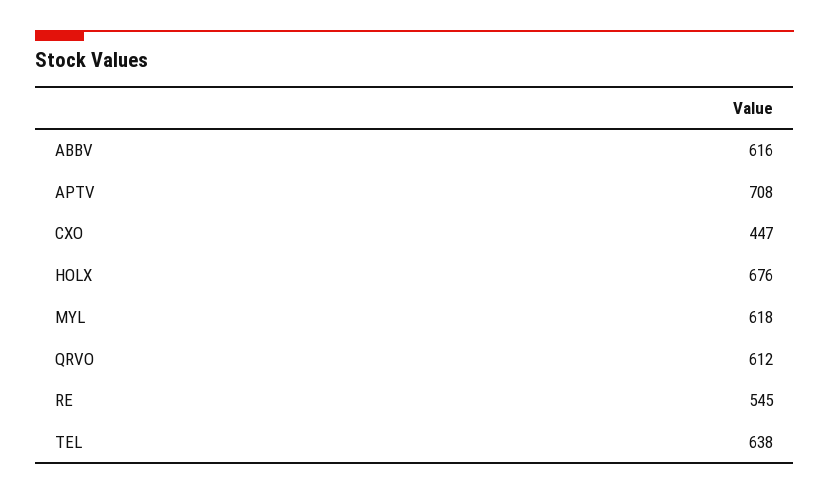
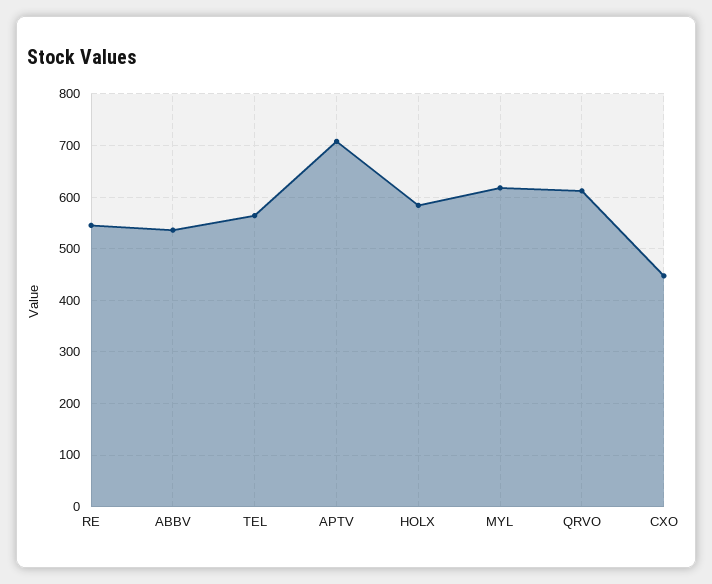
  {
-   "ABBV": 616,
+   "ABBV": 540,
    "APTV": 708,
    "CXO": 447,
-   "HOLX": 676,
+   "HOLX": 580,
    "MYL": 618,
    "QRVO": 612,
    "RE": 545,
-   "TEL": 638
+   "TEL": 560
  }

